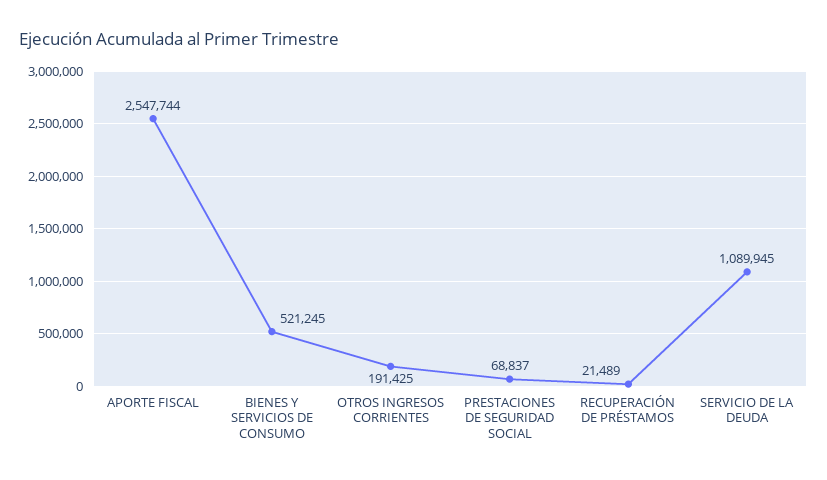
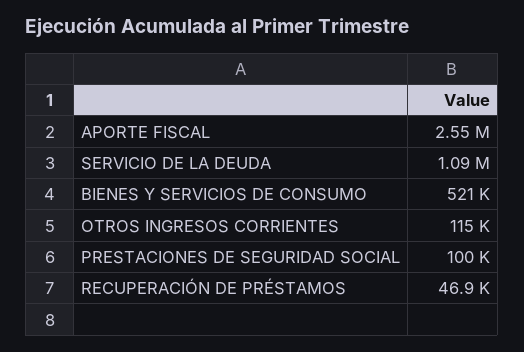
  {
    "APORTE FISCAL": 2547744,
    "BIENES Y SERVICIOS DE CONSUMO": 521245,
-   "OTROS INGRESOS CORRIENTES": 191425,
+   "OTROS INGRESOS CORRIENTES": 115000,
-   "PRESTACIONES DE SEGURIDAD SOCIAL": 68837,
+   "PRESTACIONES DE SEGURIDAD SOCIAL": 100000,
-   "RECUPERACIÓN DE PRÉSTAMOS": 21489,
+   "RECUPERACIÓN DE PRÉSTAMOS": 46900,
    "SERVICIO DE LA DEUDA": 1089945
  }

